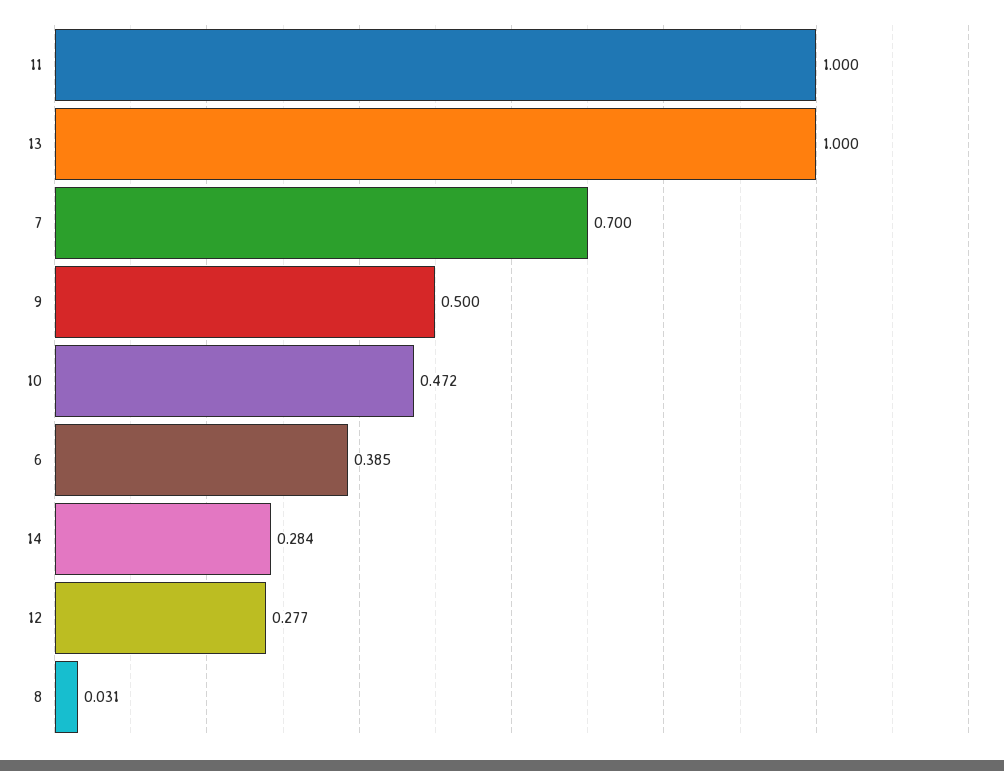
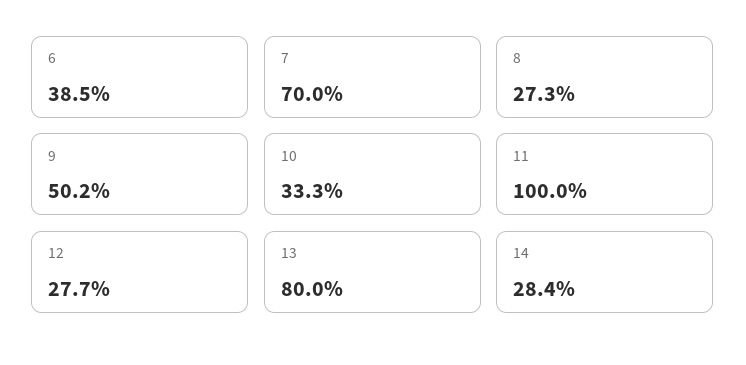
  {
    "11": 1,
-   "13": 1,
+   "13": 0.8,
    "7": 0.7,
-   "9": 0.5,
+   "9": 0.502,
-   "10": 0.472,
+   "10": 0.333,
    "6": 0.385,
    "14": 0.284,
    "12": 0.277,
-   "8": 0.031
+   "8": 0.273
  }

